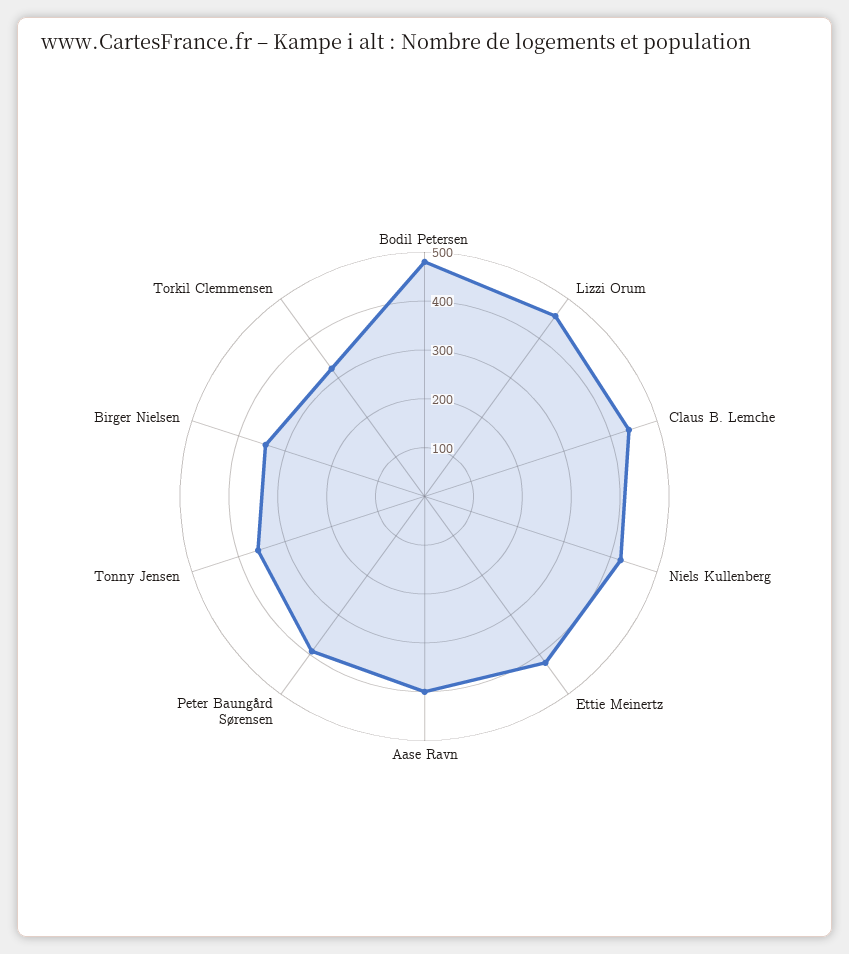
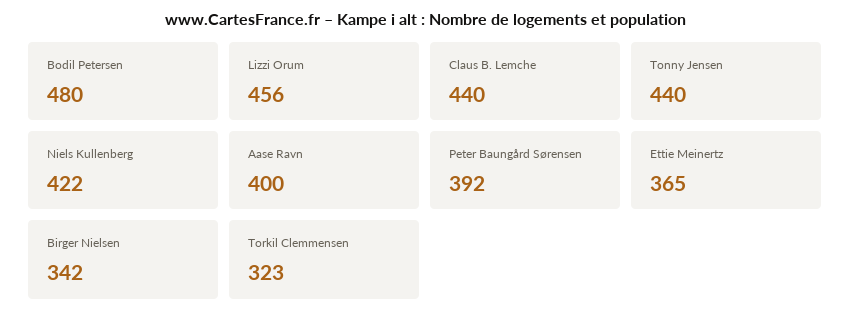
  {
    "Bodil Petersen": 480,
    "Lizzi Orum": 456,
    "Claus B. Lemche": 440,
    "Niels Kullenberg": 422,
-   "Ettie Meinertz": 420,
+   "Ettie Meinertz": 365,
    "Aase Ravn": 400,
    "Peter Baungård Sørensen": 392,
-   "Tonny Jensen": 360,
+   "Tonny Jensen": 440,
    "Birger Nielsen": 342,
    "Torkil Clemmensen": 323
  }

